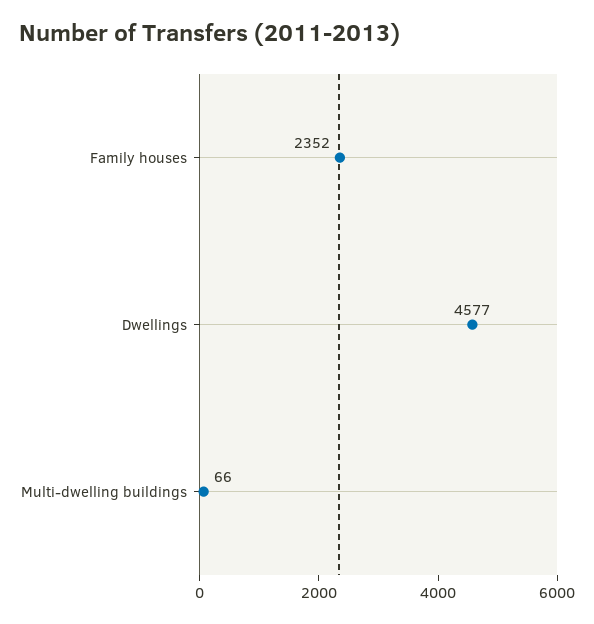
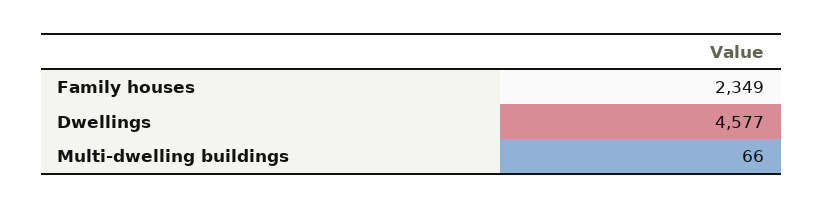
  {
-   "Family houses": 2352,
+   "Family houses": 2349,
    "Dwellings": 4577,
    "Multi-dwelling buildings": 66
  }

